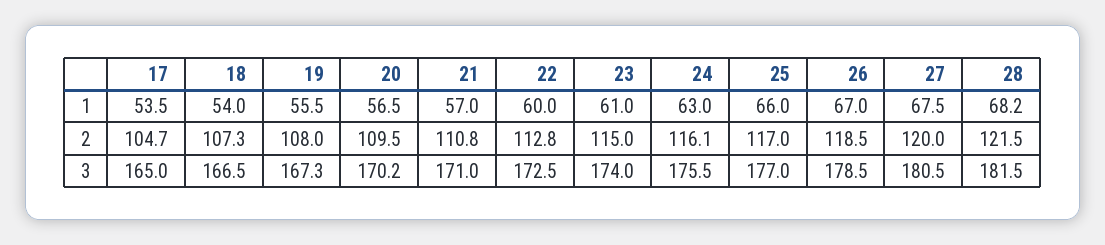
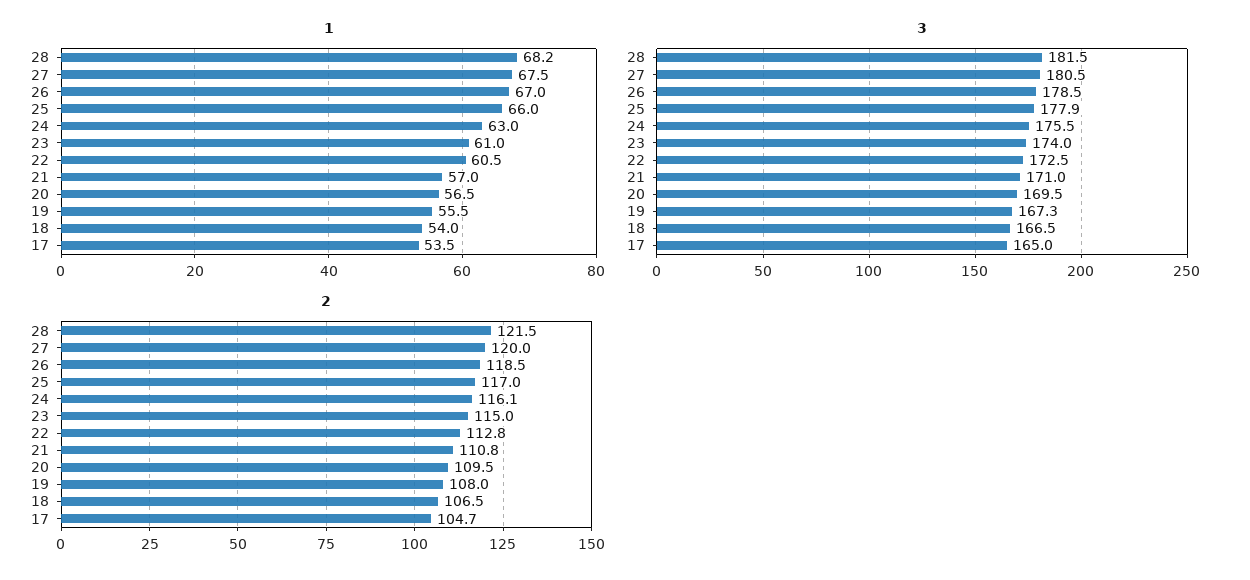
  {
    "1": {
      "17": 53.5,
      "18": 54,
      "19": 55.5,
      "20": 56.5,
      "21": 57,
-     "22": 60,
+     "22": 60.5,
      "23": 61,
      "24": 63,
      "25": 66,
      "26": 67,
      "27": 67.5,
      "28": 68.2
    },
    "2": {
      "17": 104.7,
-     "18": 107.3,
+     "18": 106.5,
      "19": 108,
      "20": 109.5,
      "21": 110.8,
      "22": 112.8,
      "23": 115,
      "24": 116.1,
      "25": 117,
      "26": 118.5,
      "27": 120,
      "28": 121.5
    },
    "3": {
      "17": 165,
      "18": 166.5,
      "19": 167.3,
-     "20": 170.2,
+     "20": 169.5,
      "21": 171,
      "22": 172.5,
      "23": 174,
      "24": 175.5,
-     "25": 177,
+     "25": 177.9,
      "26": 178.5,
      "27": 180.5,
      "28": 181.5
    }
  }

